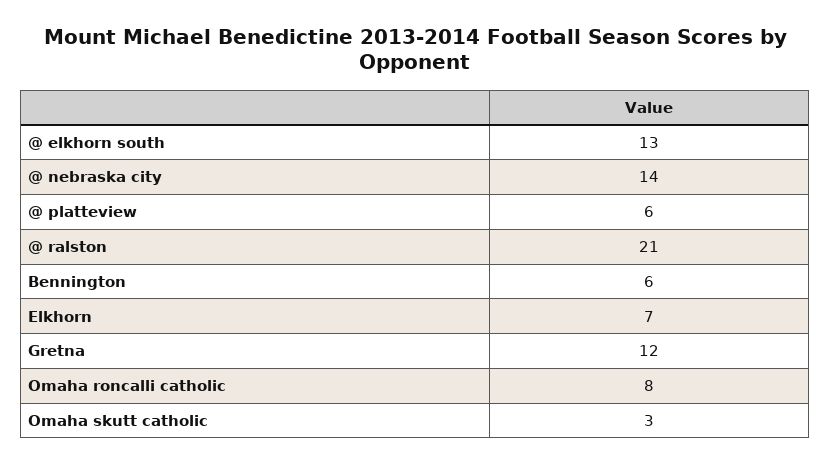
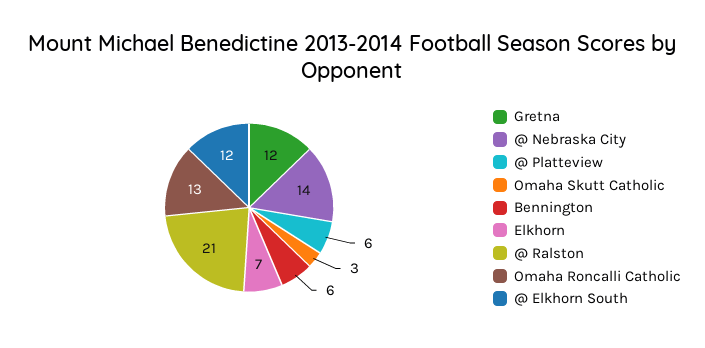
  {
-   "@ elkhorn south": 13,
+   "@ elkhorn south": 12,
    "@ nebraska city": 14,
    "@ platteview": 6,
    "@ ralston": 21,
    "Bennington": 6,
    "Elkhorn": 7,
    "Gretna": 12,
-   "Omaha roncalli catholic": 8,
+   "Omaha roncalli catholic": 13,
    "Omaha skutt catholic": 3
  }

